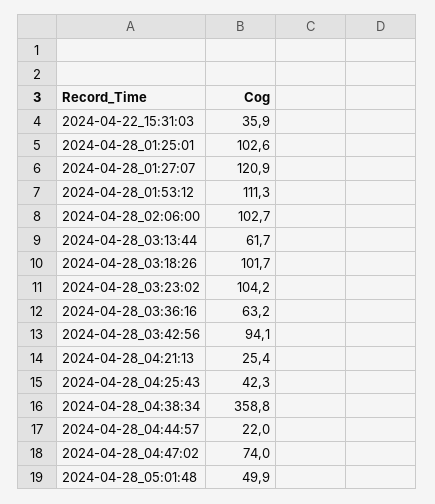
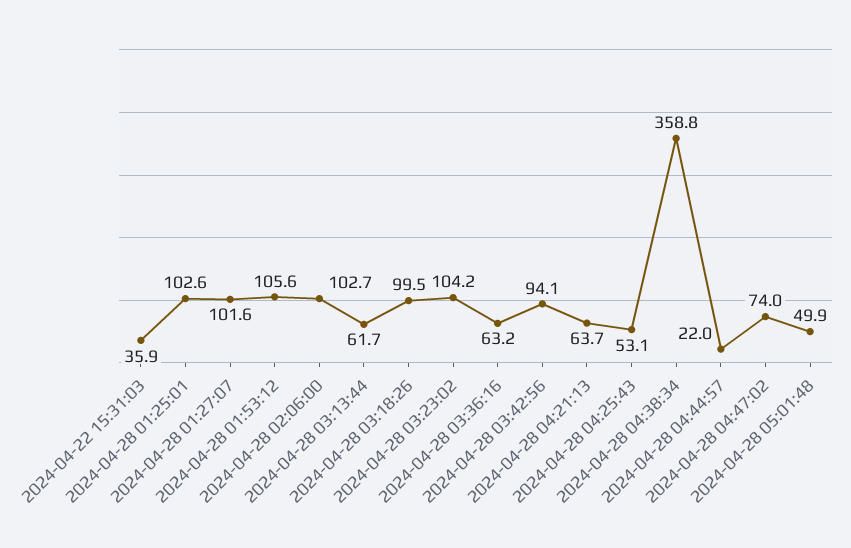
  {
    "2024-04-22_15:31:03": 35.9,
    "2024-04-28_01:25:01": 102.6,
-   "2024-04-28_01:27:07": 120.9,
+   "2024-04-28_01:27:07": 101.6,
-   "2024-04-28_01:53:12": 111.3,
+   "2024-04-28_01:53:12": 105.6,
    "2024-04-28_02:06:00": 102.7,
    "2024-04-28_03:13:44": 61.7,
-   "2024-04-28_03:18:26": 101.7,
+   "2024-04-28_03:18:26": 99.5,
    "2024-04-28_03:23:02": 104.2,
    "2024-04-28_03:36:16": 63.2,
    "2024-04-28_03:42:56": 94.1,
-   "2024-04-28_04:21:13": 25.4,
+   "2024-04-28_04:21:13": 63.7,
-   "2024-04-28_04:25:43": 42.3,
+   "2024-04-28_04:25:43": 53.1,
    "2024-04-28_04:38:34": 358.8,
    "2024-04-28_04:44:57": 22,
    "2024-04-28_04:47:02": 74,
    "2024-04-28_05:01:48": 49.9
  }

